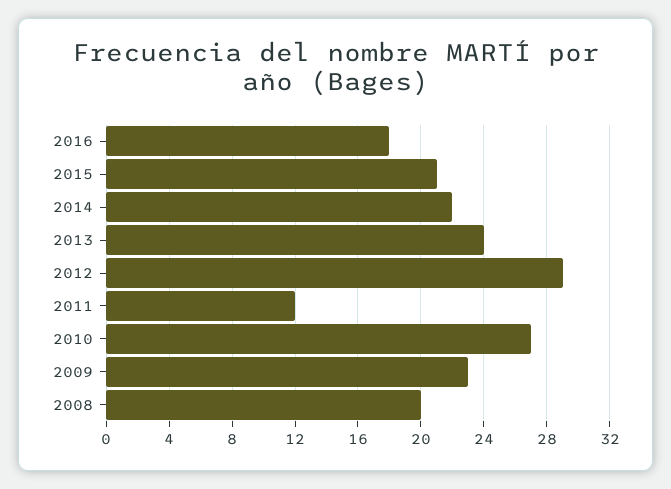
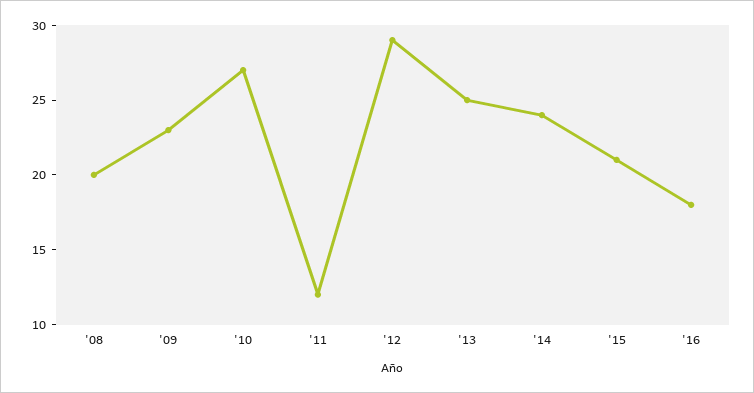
  {
    "2016": 18,
    "2015": 21,
-   "2014": 22,
+   "2014": 24,
-   "2013": 24,
+   "2013": 25,
    "2012": 29,
    "2011": 12,
    "2010": 27,
    "2009": 23,
    "2008": 20
  }

